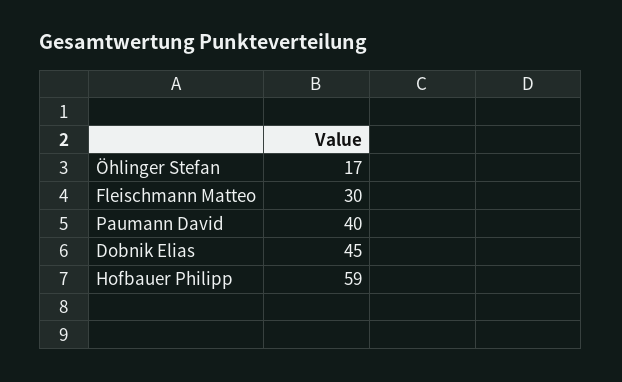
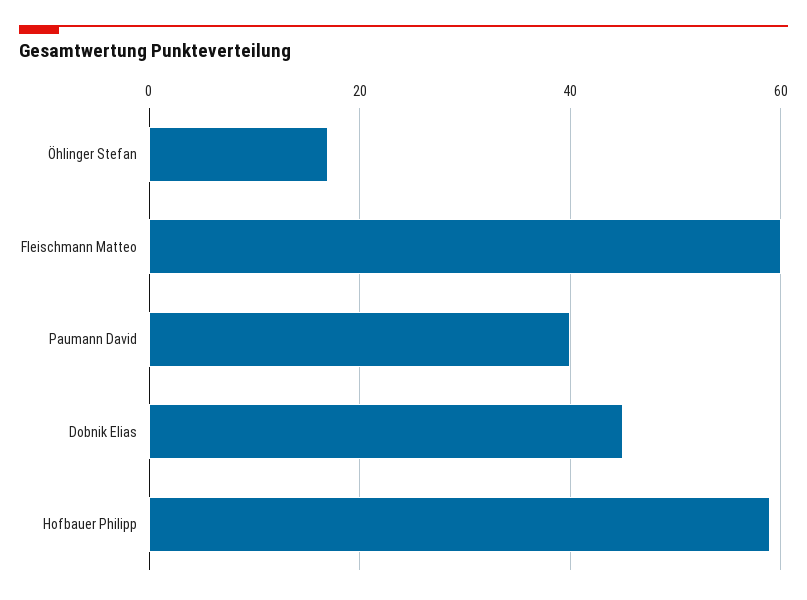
  {
    "Öhlinger Stefan": 17,
-   "Fleischmann Matteo": 30,
+   "Fleischmann Matteo": 60,
    "Paumann David": 40,
    "Dobnik Elias": 45,
    "Hofbauer Philipp": 59
  }

